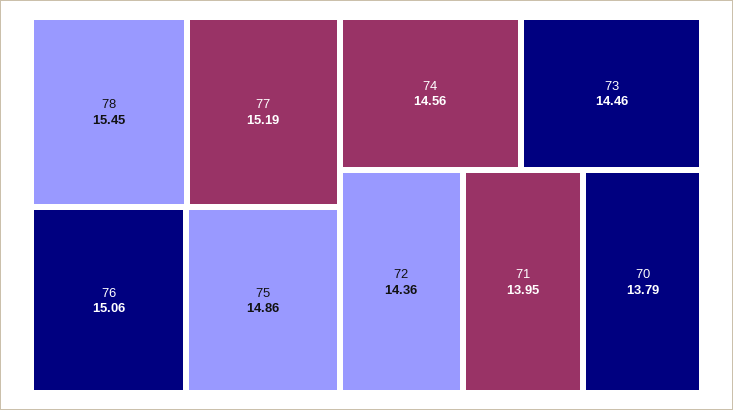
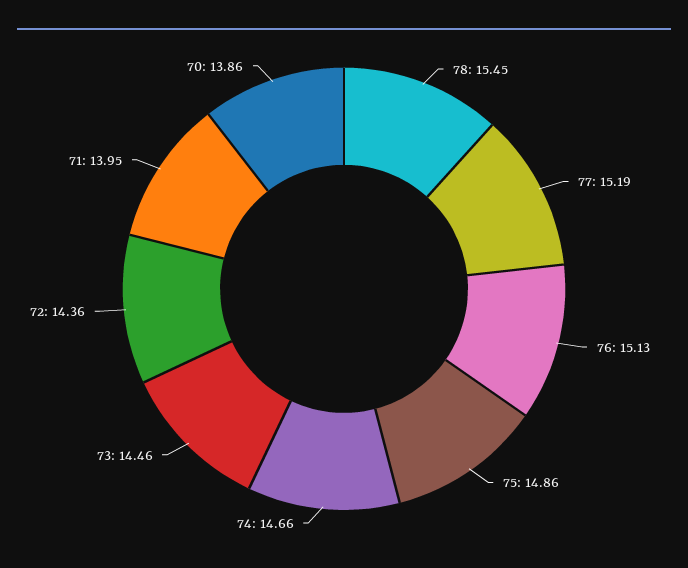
  {
    "78": 15.45,
    "77": 15.19,
-   "76": 15.06,
+   "76": 15.13,
    "75": 14.86,
-   "74": 14.56,
+   "74": 14.66,
    "73": 14.46,
    "72": 14.36,
    "71": 13.95,
-   "70": 13.79
+   "70": 13.86
  }

